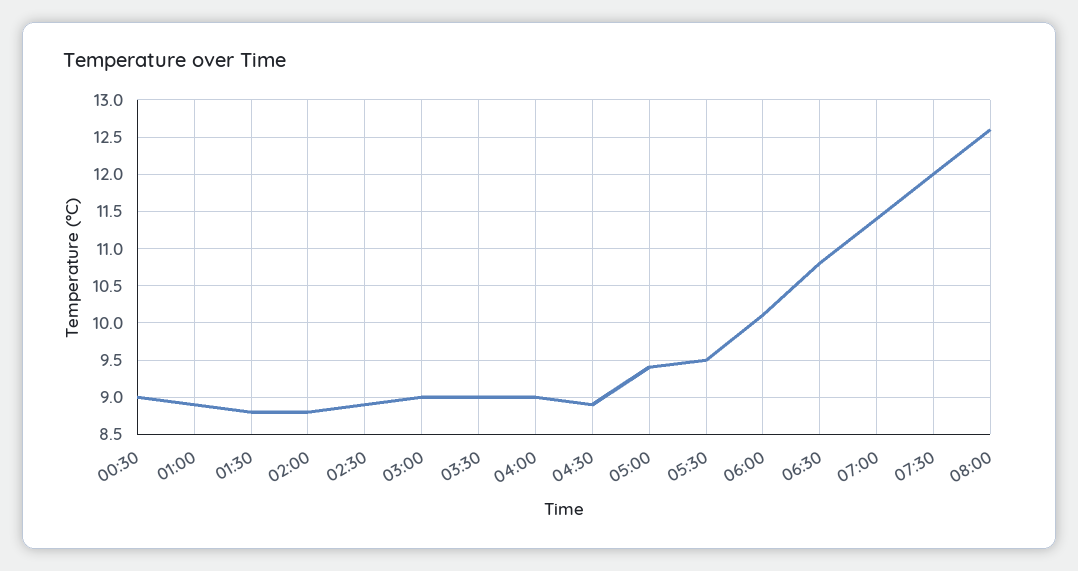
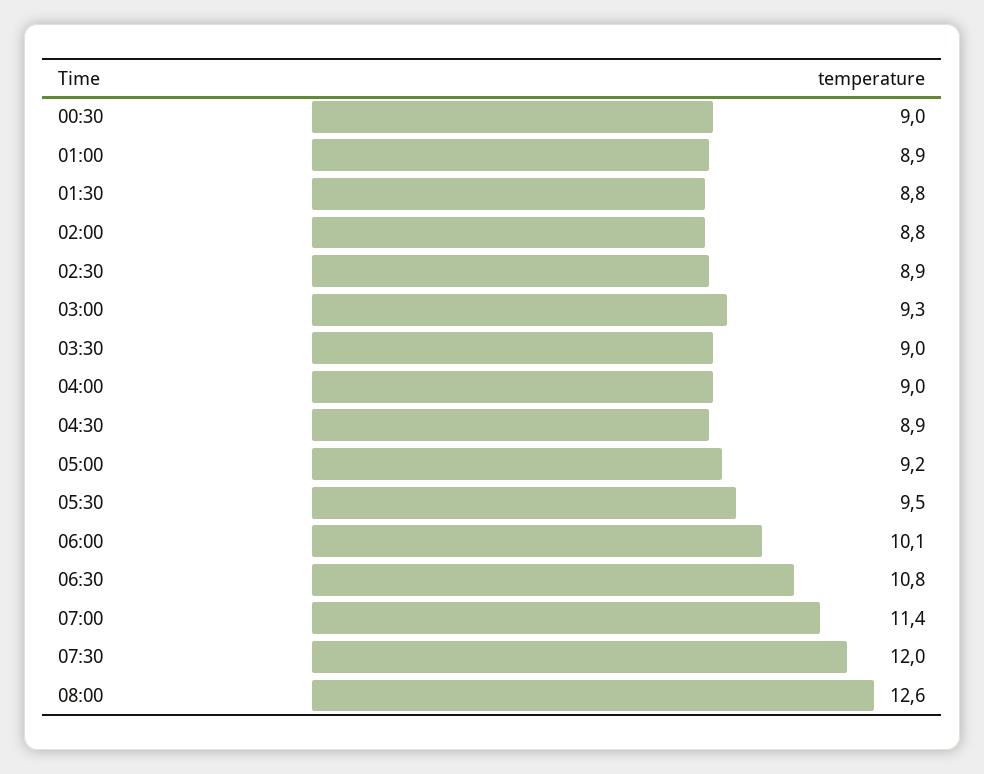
  {
    "00:30": 9,
    "01:00": 8.9,
    "01:30": 8.8,
    "02:00": 8.8,
    "02:30": 8.9,
-   "03:00": 9,
+   "03:00": 9.3,
    "03:30": 9,
    "04:00": 9,
    "04:30": 8.9,
-   "05:00": 9.4,
+   "05:00": 9.2,
    "05:30": 9.5,
    "06:00": 10.1,
    "06:30": 10.8,
    "07:00": 11.4,
    "07:30": 12,
    "08:00": 12.6
  }

